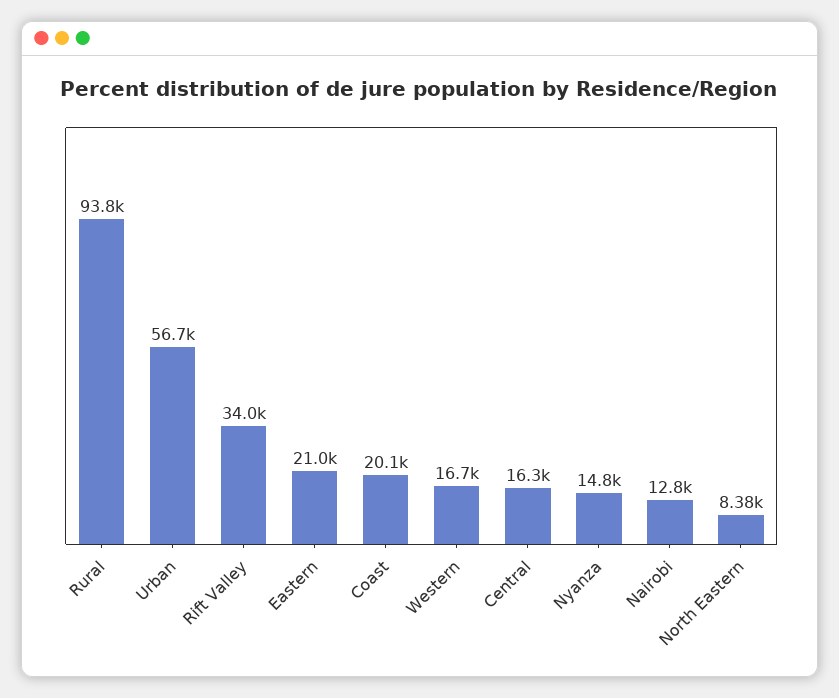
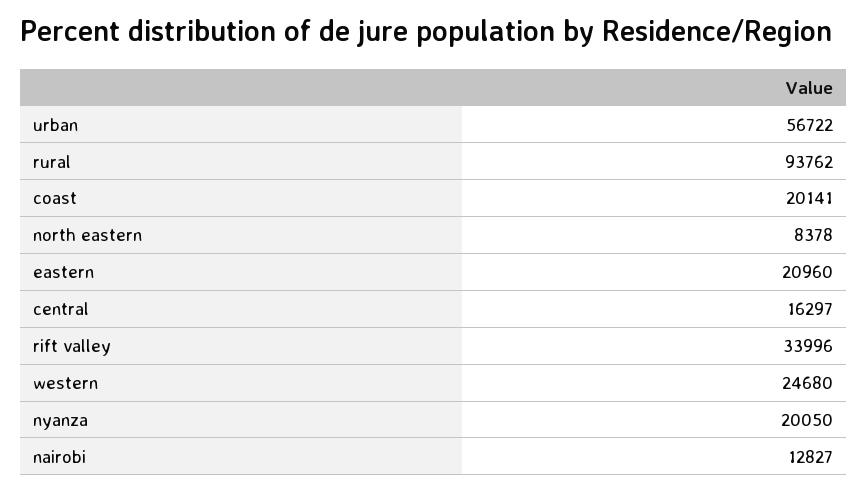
  {
    "Rural": 93762,
    "Urban": 56722,
    "Rift Valley": 33996,
    "Eastern": 20960,
    "Coast": 20141,
-   "Western": 16700,
+   "Western": 24680,
    "Central": 16297,
-   "Nyanza": 14800,
+   "Nyanza": 20050,
    "Nairobi": 12827,
    "North Eastern": 8378
  }

